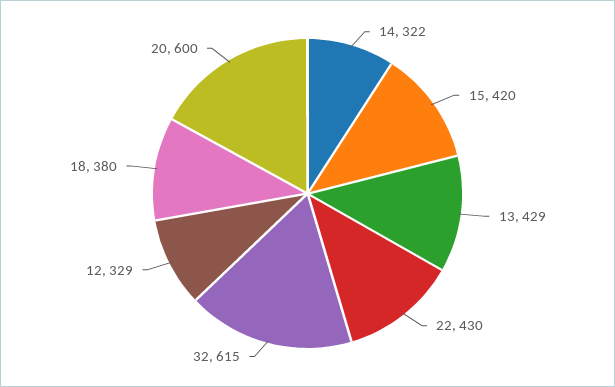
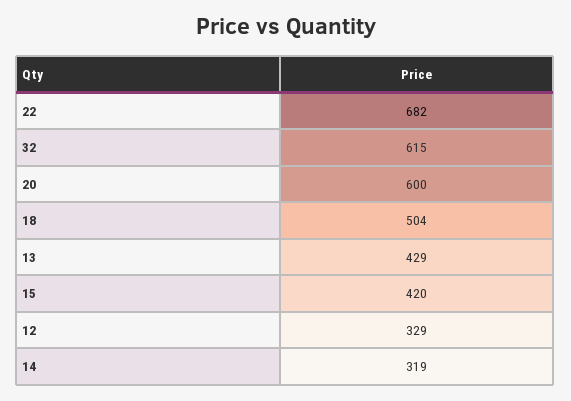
  {
-   "14": 322,
+   "14": 319,
    "15": 420,
    "13": 429,
-   "22": 430,
+   "22": 682,
    "32": 615,
    "12": 329,
-   "18": 380,
+   "18": 504,
    "20": 600
  }

